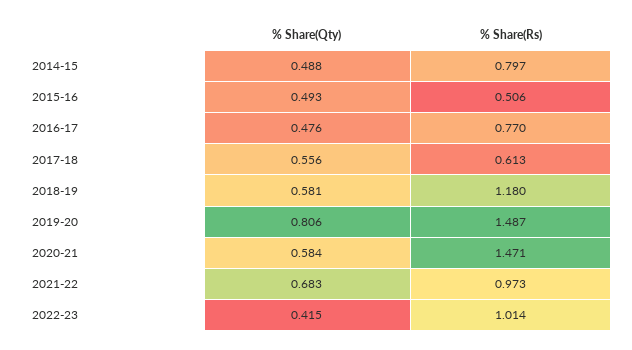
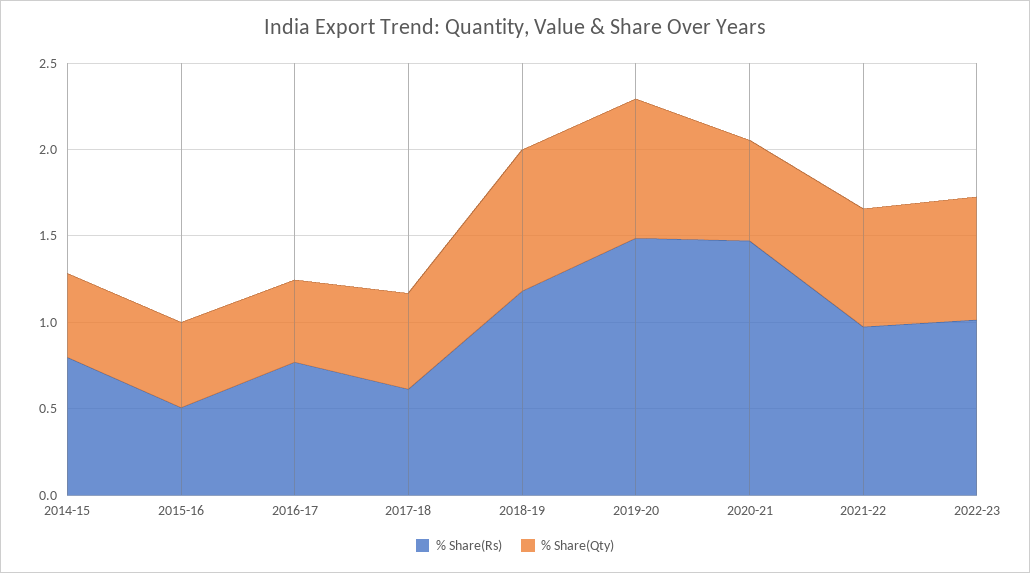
  {
    "% Share(Qty)": {
      "2014-15": 0.488,
      "2015-16": 0.493,
      "2016-17": 0.476,
      "2017-18": 0.556,
-     "2018-19": 0.581,
+     "2018-19": 0.8,
      "2019-20": 0.806,
      "2020-21": 0.584,
      "2021-22": 0.683,
-     "2022-23": 0.415
+     "2022-23": 0.7
    },
    "% Share(Rs)": {
      "2014-15": 0.797,
      "2015-16": 0.506,
      "2016-17": 0.77,
      "2017-18": 0.613,
      "2018-19": 1.18,
      "2019-20": 1.487,
      "2020-21": 1.471,
      "2021-22": 0.973,
      "2022-23": 1.014
    }
  }

